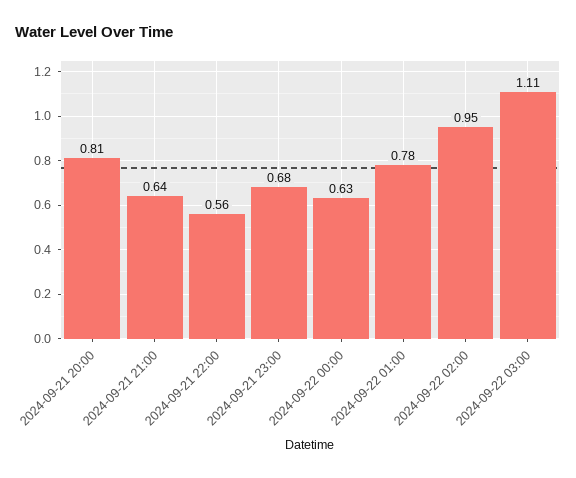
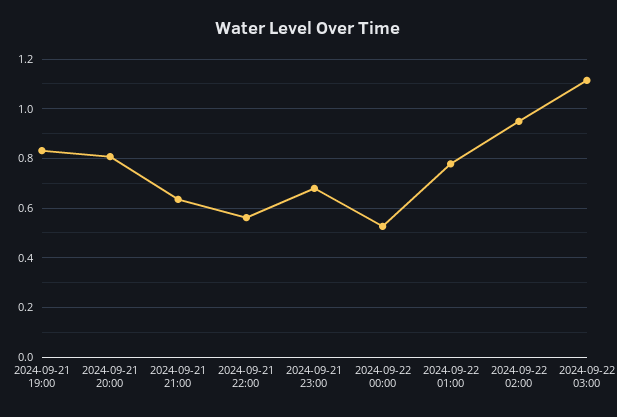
  {
    "2024-09-21 20:00": 0.81,
    "2024-09-21 21:00": 0.64,
    "2024-09-21 22:00": 0.56,
    "2024-09-21 23:00": 0.68,
-   "2024-09-22 00:00": 0.63,
+   "2024-09-22 00:00": 0.525,
    "2024-09-22 01:00": 0.78,
    "2024-09-22 02:00": 0.95,
-   "2024-09-22 03:00": 1.11
+   "2024-09-22 03:00": 1.11,
+   "2024-09-21 19:00": 0.825
  }

